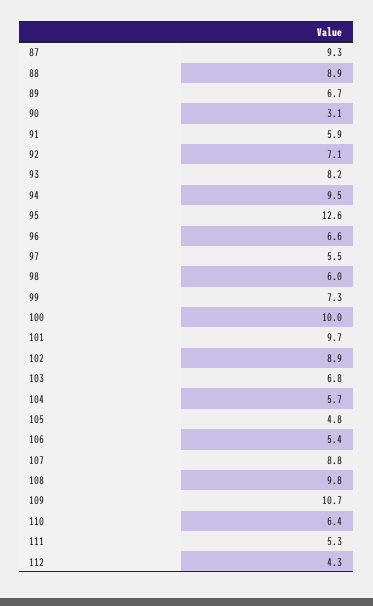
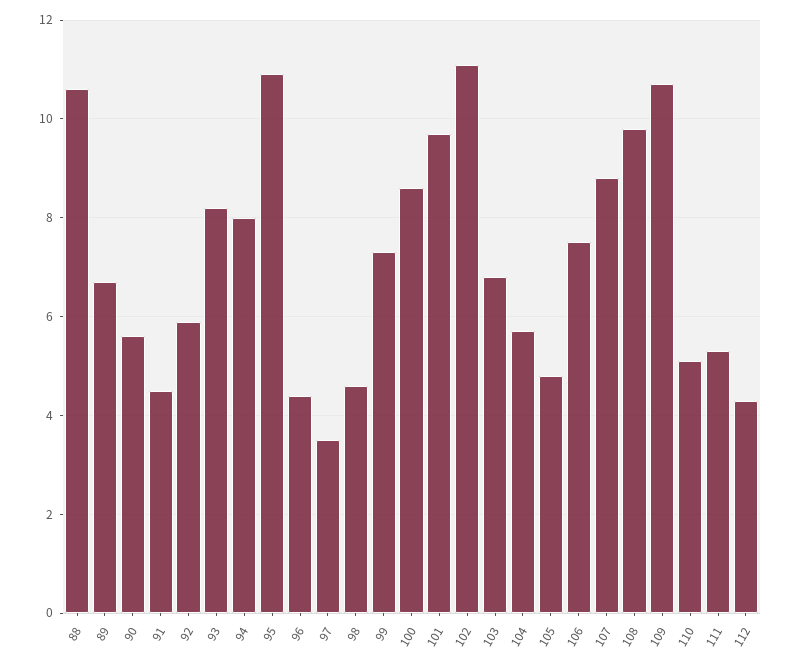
  {
-   "87": 9.3,
-   "88": 8.9,
+   "88": 10.5,
    "89": 6.7,
-   "90": 3.1,
+   "90": 5.5,
-   "91": 5.9,
+   "91": 4.5,
-   "92": 7.1,
+   "92": 6,
    "93": 8.2,
-   "94": 9.5,
+   "94": 8,
-   "95": 12.6,
+   "95": 11,
-   "96": 6.6,
+   "96": 4.5,
-   "97": 5.5,
+   "97": 3.5,
-   "98": 6,
+   "98": 4.5,
    "99": 7.3,
-   "100": 10,
+   "100": 8.5,
    "101": 9.7,
-   "102": 8.9,
+   "102": 11,
    "103": 6.8,
    "104": 5.7,
    "105": 4.8,
-   "106": 5.4,
+   "106": 7.5,
    "107": 8.8,
    "108": 9.8,
    "109": 10.7,
-   "110": 6.4,
+   "110": 5,
    "111": 5.3,
    "112": 4.3
  }

